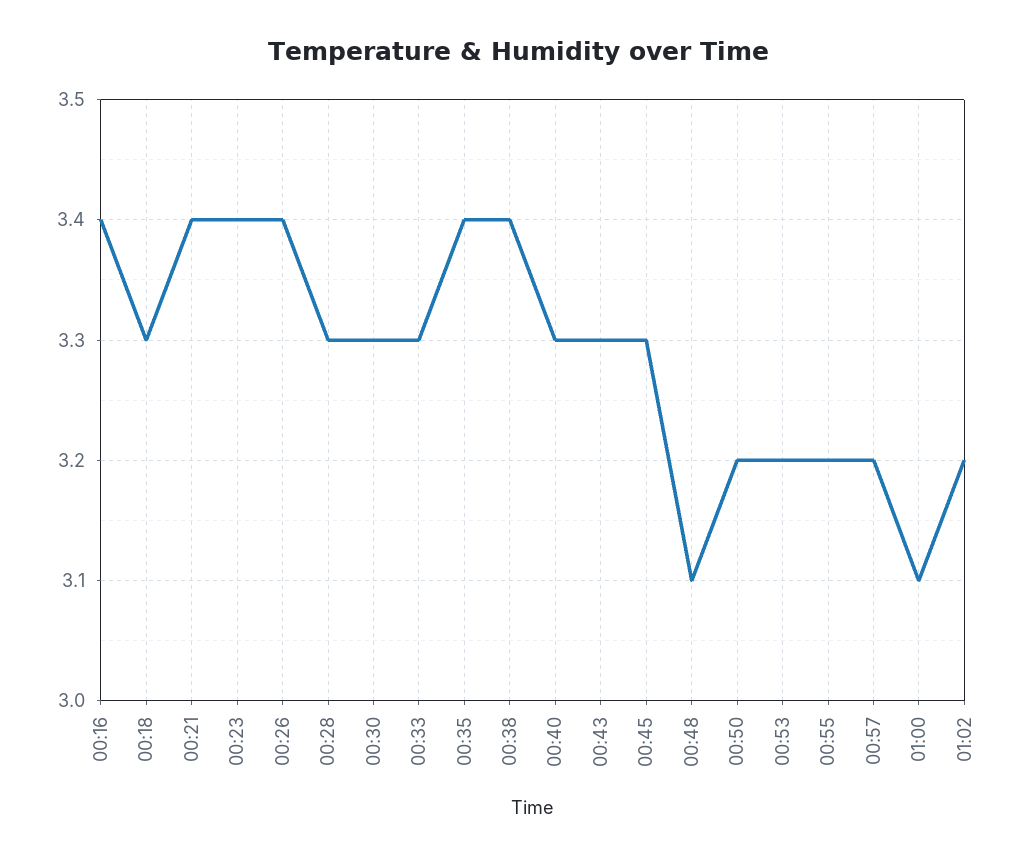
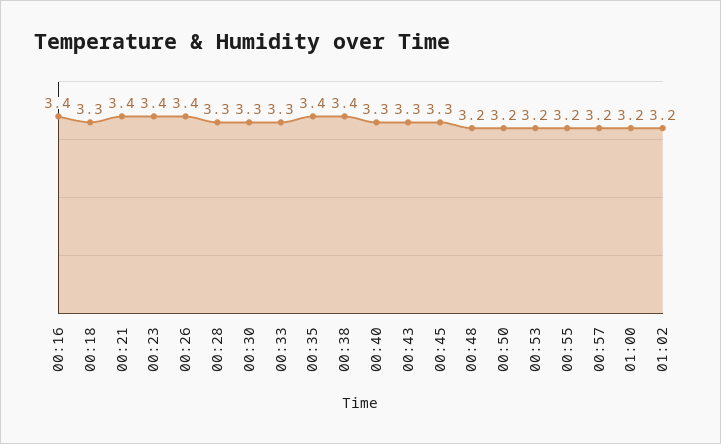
  {
    "00:16": 3.4,
    "00:18": 3.3,
    "00:21": 3.4,
    "00:23": 3.4,
    "00:26": 3.4,
    "00:28": 3.3,
    "00:30": 3.3,
    "00:33": 3.3,
    "00:35": 3.4,
    "00:38": 3.4,
    "00:40": 3.3,
    "00:43": 3.3,
    "00:45": 3.3,
-   "00:48": 3.1,
+   "00:48": 3.2,
    "00:50": 3.2,
    "00:53": 3.2,
    "00:55": 3.2,
    "00:57": 3.2,
-   "01:00": 3.1,
+   "01:00": 3.2,
    "01:02": 3.2
  }

